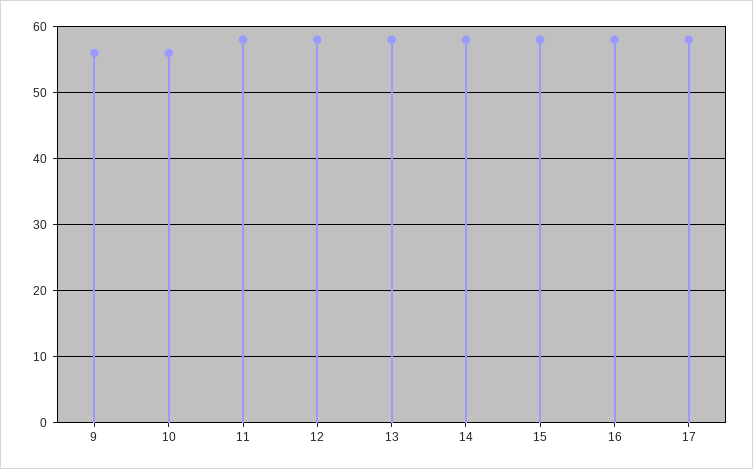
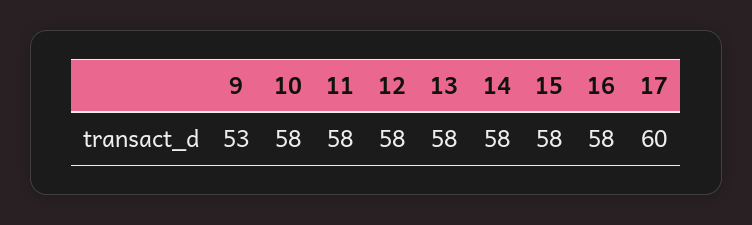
  {
-   "9": 56,
+   "9": 53,
-   "10": 56,
+   "10": 58,
    "11": 58,
    "12": 58,
    "13": 58,
    "14": 58,
    "15": 58,
    "16": 58,
-   "17": 58
+   "17": 60
  }

